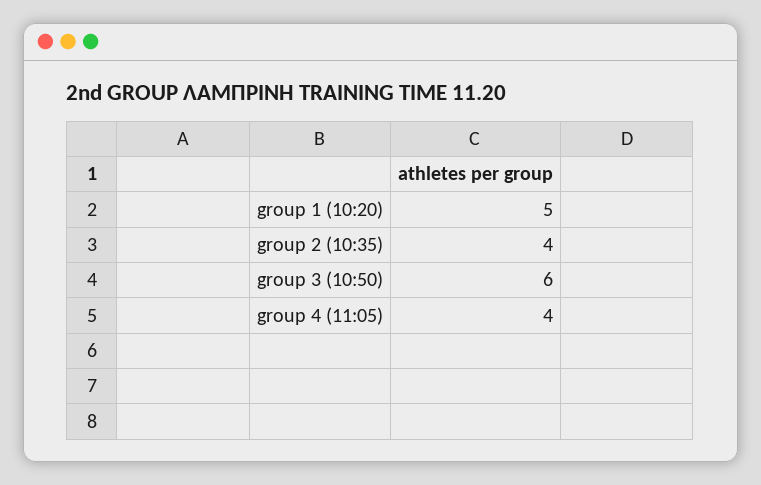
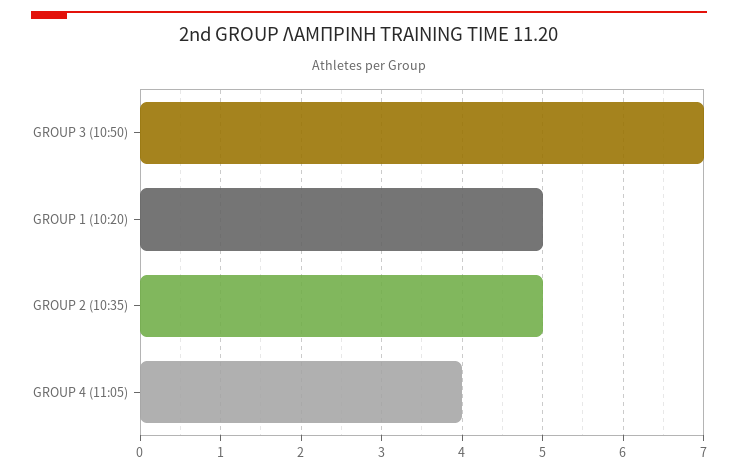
  {
    "group 1 (10:20)": 5,
-   "group 2 (10:35)": 4,
+   "group 2 (10:35)": 5,
-   "group 3 (10:50)": 6,
+   "group 3 (10:50)": 7,
    "group 4 (11:05)": 4
  }

